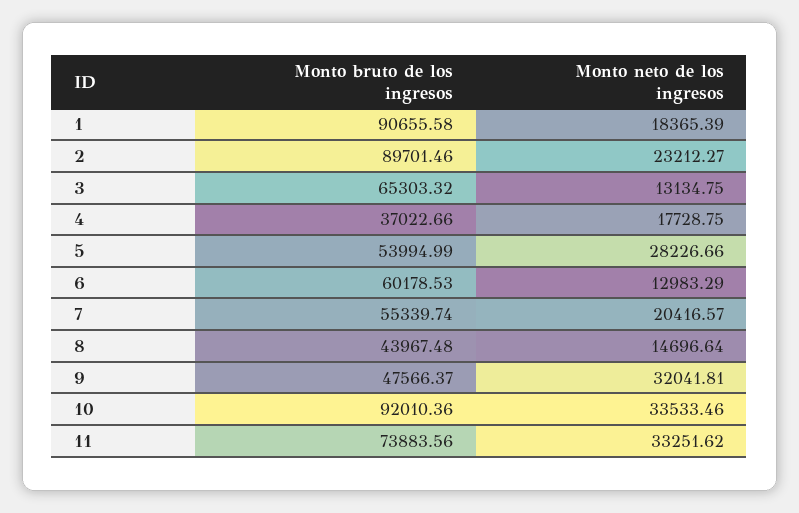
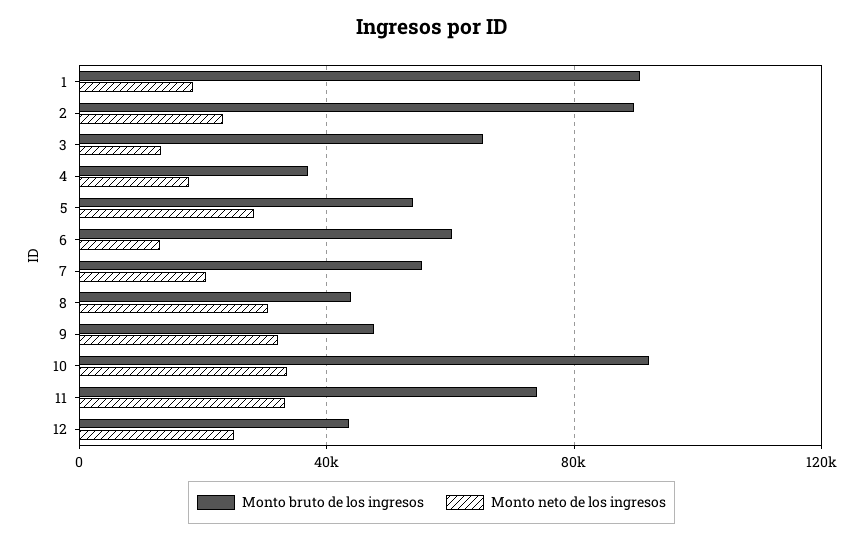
  {
    "Monto bruto de los ingresos": {
      "1": 90655.58,
      "2": 89701.46,
      "3": 65303.32,
      "4": 37022.66,
      "5": 53994.99,
      "6": 60178.53,
      "7": 55339.74,
      "8": 43967.48,
      "9": 47566.37,
      "10": 92010.36,
-     "11": 73883.56
+     "11": 73883.56,
+     "12": 45000
    },
    "Monto neto de los ingresos": {
      "1": 18365.39,
      "2": 23212.27,
      "3": 13134.75,
      "4": 17728.75,
      "5": 28226.66,
      "6": 12983.29,
      "7": 20416.57,
-     "8": 14696.64,
+     "8": 30000,
      "9": 32041.81,
      "10": 33533.46,
-     "11": 33251.62
+     "11": 33251.62,
+     "12": 25000
    }
  }

